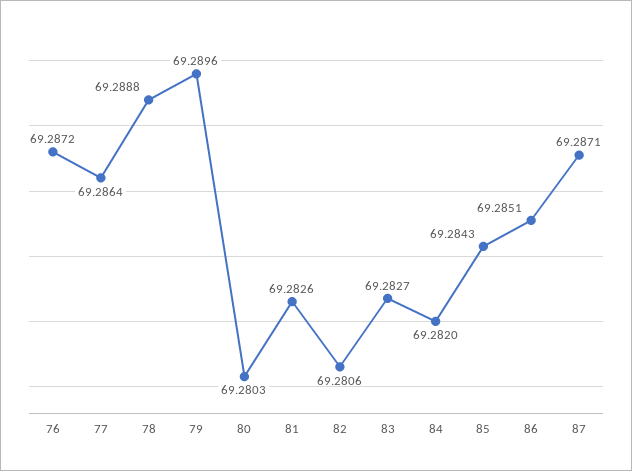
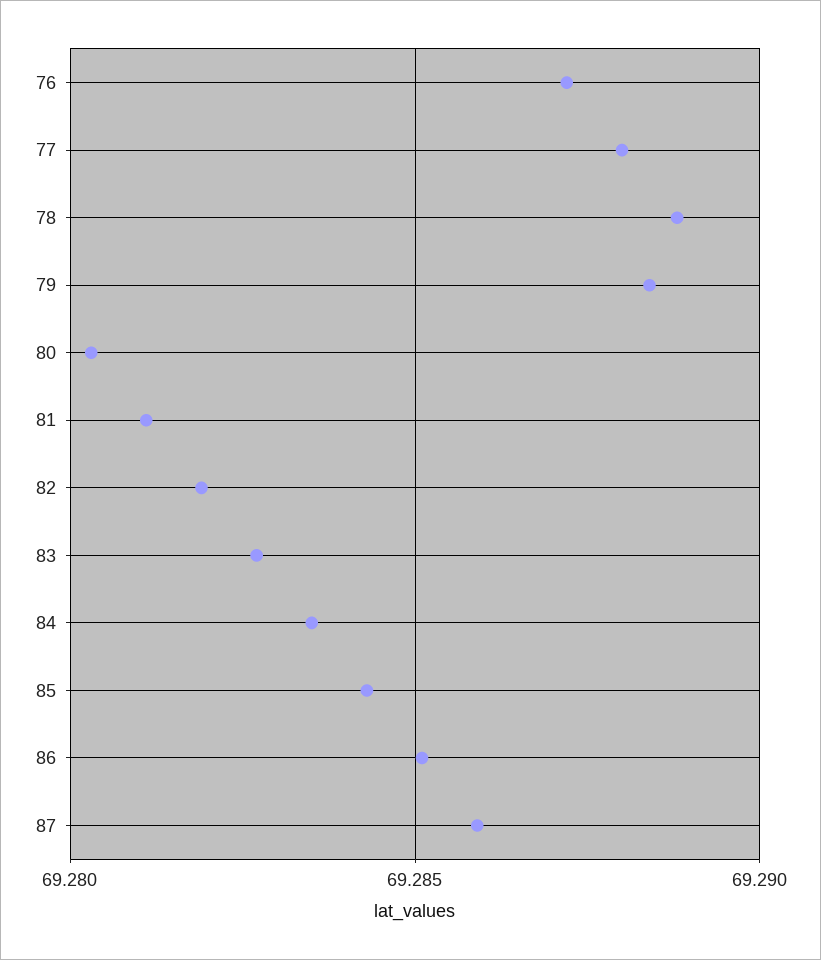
  {
    "76": 69.2872,
-   "77": 69.2864,
+   "77": 69.288,
    "78": 69.2888,
-   "79": 69.2896,
+   "79": 69.2885,
    "80": 69.2803,
-   "81": 69.2826,
+   "81": 69.281,
-   "82": 69.2806,
+   "82": 69.282,
    "83": 69.2827,
-   "84": 69.282,
+   "84": 69.2835,
    "85": 69.2843,
    "86": 69.2851,
-   "87": 69.2871
+   "87": 69.286
  }

